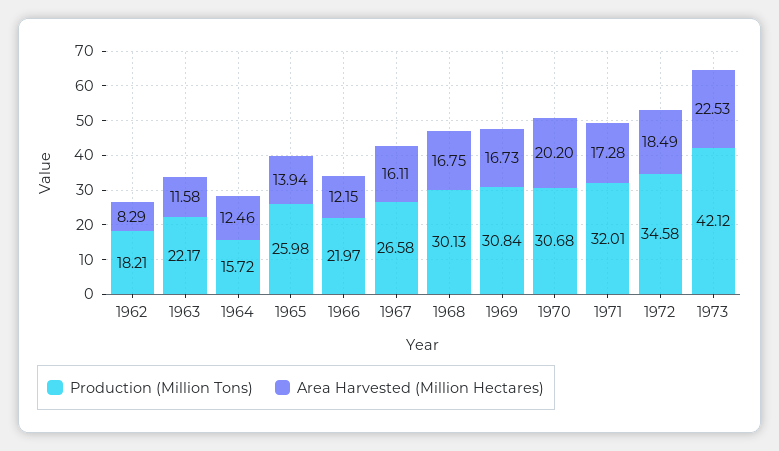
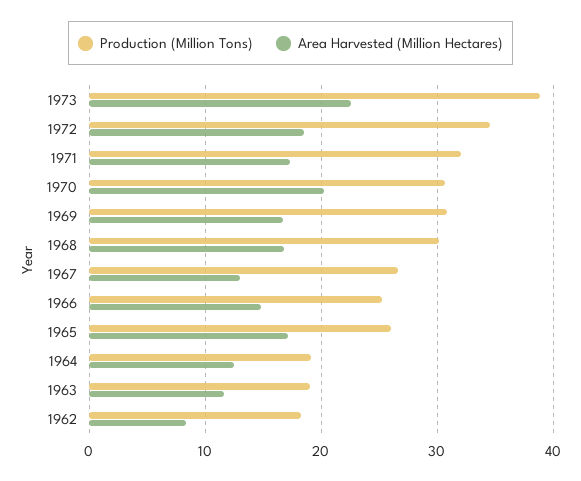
  {
    "Production (Million Tons)": {
      "1962": 18.21,
-     "1963": 22.17,
+     "1963": 19,
-     "1964": 15.72,
+     "1964": 19,
      "1965": 25.98,
-     "1966": 21.97,
+     "1966": 25,
      "1967": 26.58,
      "1968": 30.13,
      "1969": 30.84,
      "1970": 30.68,
      "1971": 32.01,
      "1972": 34.58,
-     "1973": 42.12
+     "1973": 39
    },
    "Area Harvested (Million Hectares)": {
      "1962": 8.29,
      "1963": 11.58,
      "1964": 12.46,
-     "1965": 13.94,
+     "1965": 17,
-     "1966": 12.15,
+     "1966": 15,
-     "1967": 16.11,
+     "1967": 13,
      "1968": 16.75,
      "1969": 16.73,
      "1970": 20.2,
      "1971": 17.28,
      "1972": 18.49,
      "1973": 22.53
    }
  }

